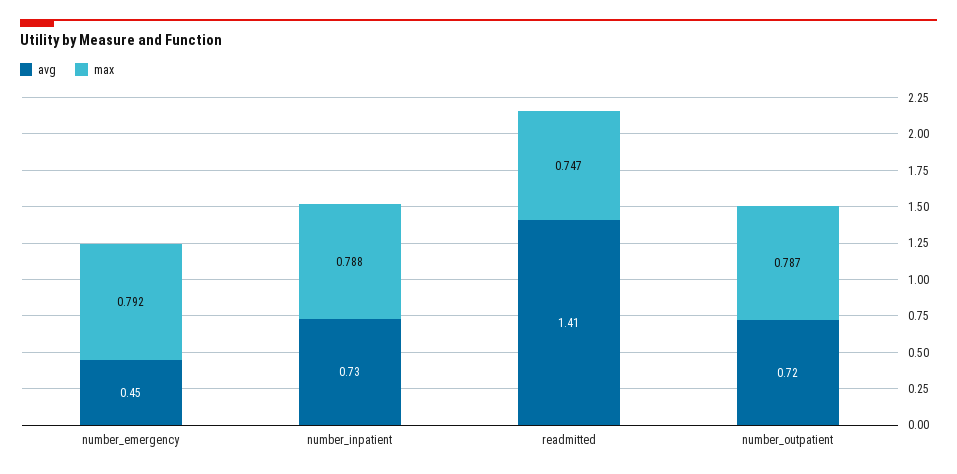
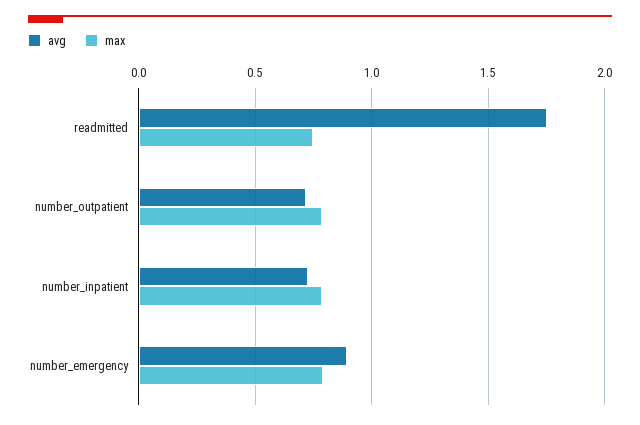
  {
    "avg": {
-     "number_emergency": 0.45,
+     "number_emergency": 0.9,
      "number_inpatient": 0.73,
-     "readmitted": 1.41,
+     "readmitted": 1.75,
      "number_outpatient": 0.72
    },
    "max": {
      "number_emergency": 0.792,
      "number_inpatient": 0.788,
      "readmitted": 0.747,
      "number_outpatient": 0.787
    }
  }

